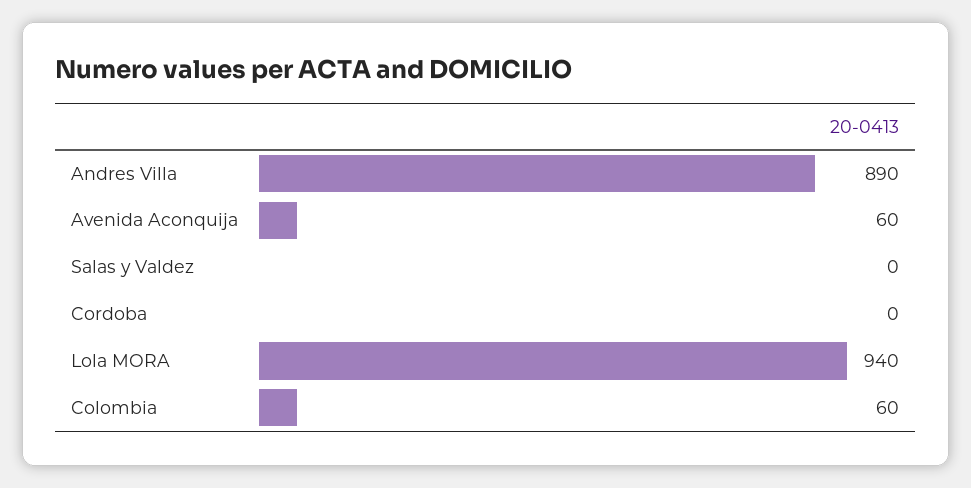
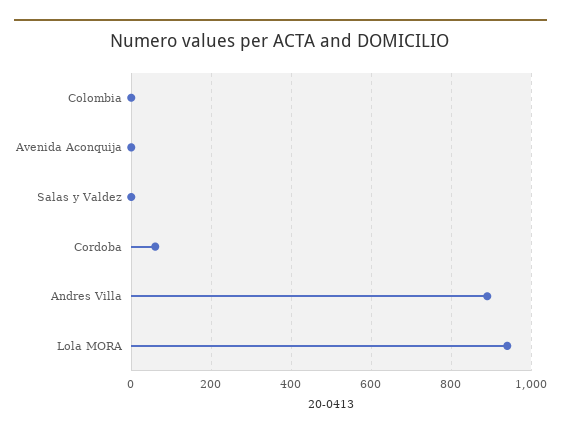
  {
    "Andres Villa": 890,
-   "Avenida Aconquija": 60,
+   "Avenida Aconquija": 0,
    "Salas y Valdez": 0,
-   "Cordoba": 0,
+   "Cordoba": 60,
    "Lola MORA": 940,
-   "Colombia": 60
+   "Colombia": 0
  }

